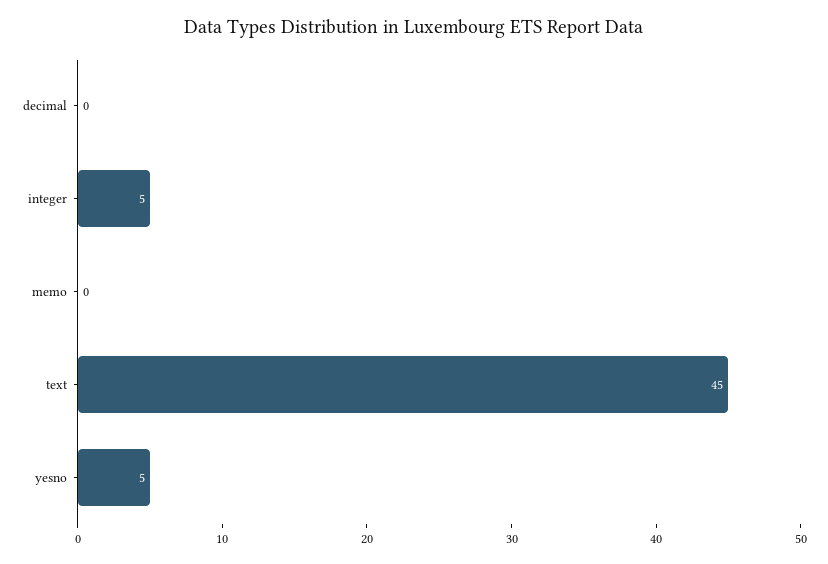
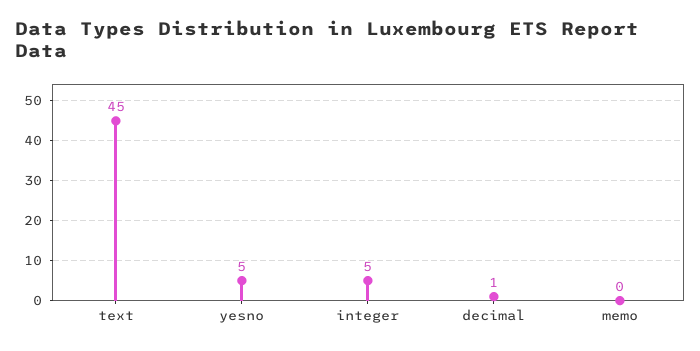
  {
-   "decimal": 0,
+   "decimal": 1,
    "integer": 5,
    "memo": 0,
    "text": 45,
    "yesno": 5
  }

